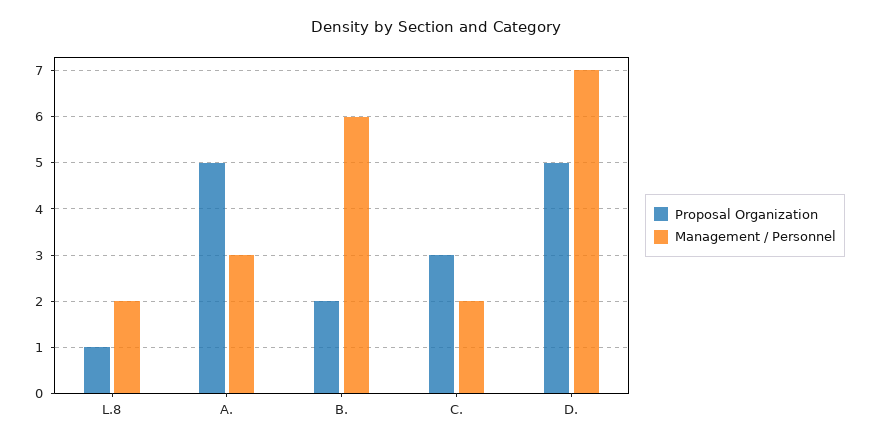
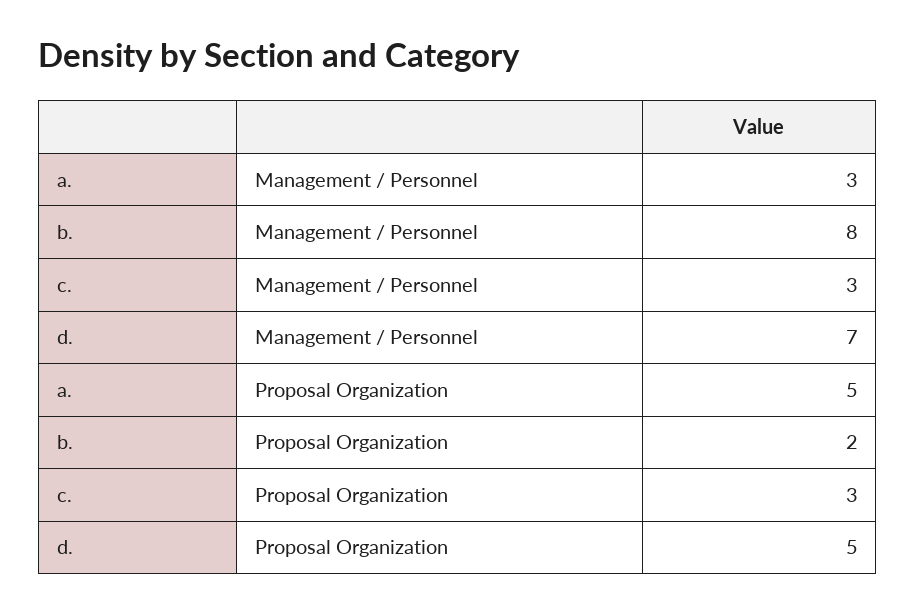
  {
    "Proposal Organization": {
-     "L.8": 1,
      "A.": 5,
      "B.": 2,
      "C.": 3,
      "D.": 5
    },
    "Management / Personnel": {
-     "L.8": 2,
      "A.": 3,
-     "B.": 6,
+     "B.": 8,
-     "C.": 2,
+     "C.": 3,
      "D.": 7
    }
  }

